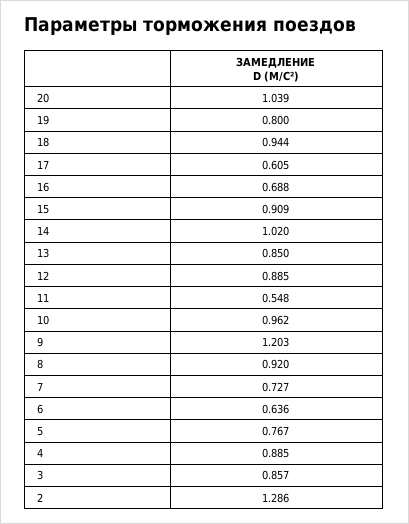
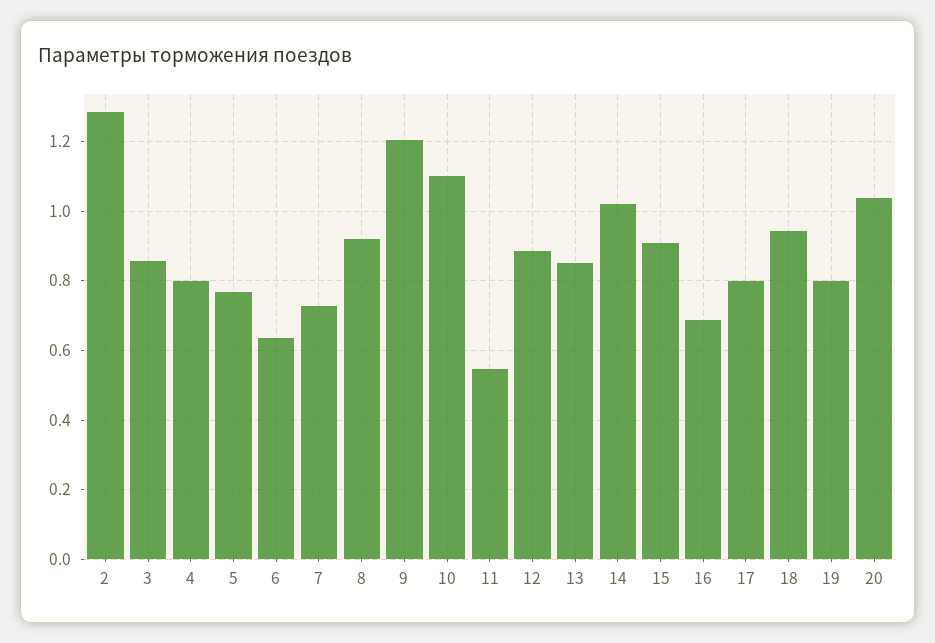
  {
    "20": 1.039,
    "19": 0.8,
    "18": 0.944,
-   "17": 0.605,
+   "17": 0.8,
    "16": 0.688,
    "15": 0.909,
    "14": 1.02,
    "13": 0.85,
    "12": 0.885,
    "11": 0.548,
-   "10": 0.962,
+   "10": 1.1,
    "9": 1.203,
    "8": 0.92,
    "7": 0.727,
    "6": 0.636,
    "5": 0.767,
-   "4": 0.885,
+   "4": 0.8,
    "3": 0.857,
    "2": 1.286
  }

